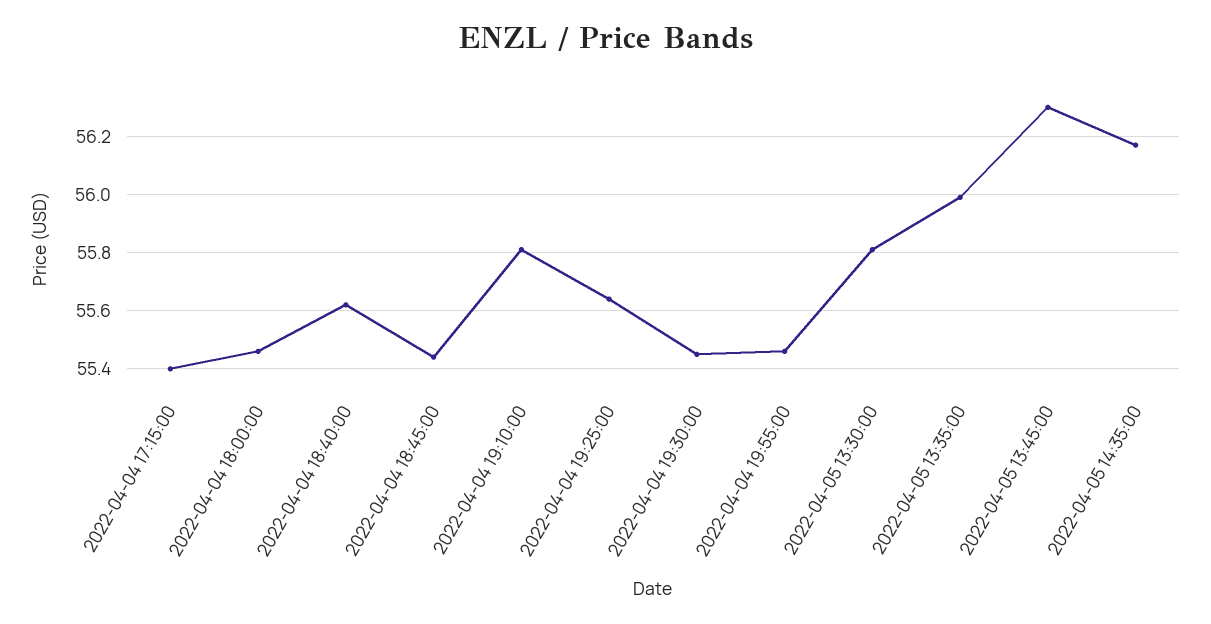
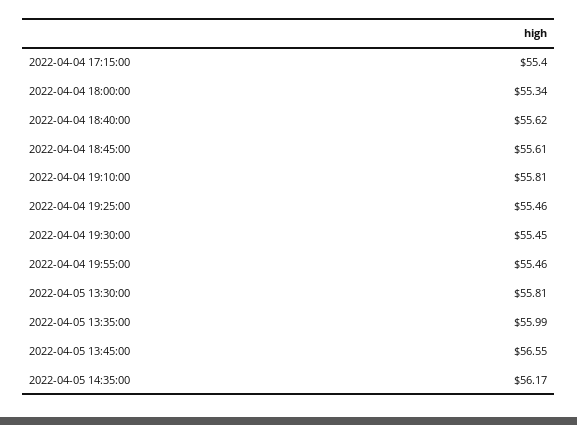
  {
    "2022-04-04 17:15:00": 55.4,
-   "2022-04-04 18:00:00": 55.45,
+   "2022-04-04 18:00:00": 55.34,
    "2022-04-04 18:40:00": 55.62,
-   "2022-04-04 18:45:00": 55.45,
+   "2022-04-04 18:45:00": 55.61,
    "2022-04-04 19:10:00": 55.81,
-   "2022-04-04 19:25:00": 55.65,
+   "2022-04-04 19:25:00": 55.46,
    "2022-04-04 19:30:00": 55.45,
    "2022-04-04 19:55:00": 55.46,
    "2022-04-05 13:30:00": 55.81,
    "2022-04-05 13:35:00": 55.99,
-   "2022-04-05 13:45:00": 56.3,
+   "2022-04-05 13:45:00": 56.55,
    "2022-04-05 14:35:00": 56.17
  }

